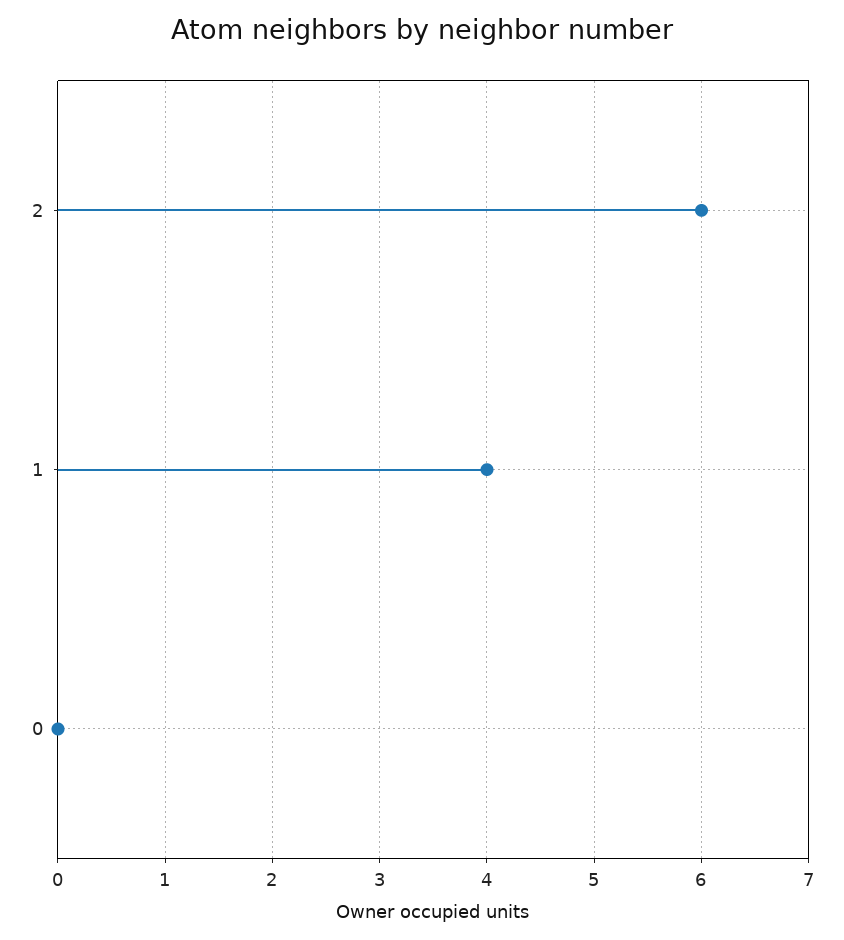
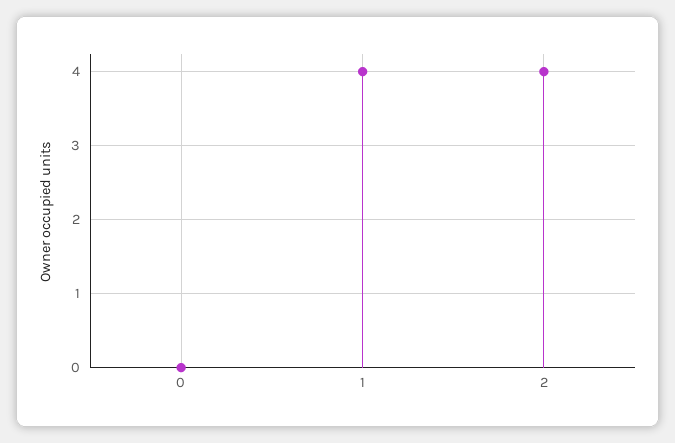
  {
-   "2": 6,
+   "2": 4,
    "1": 4,
    "0": 0
  }

